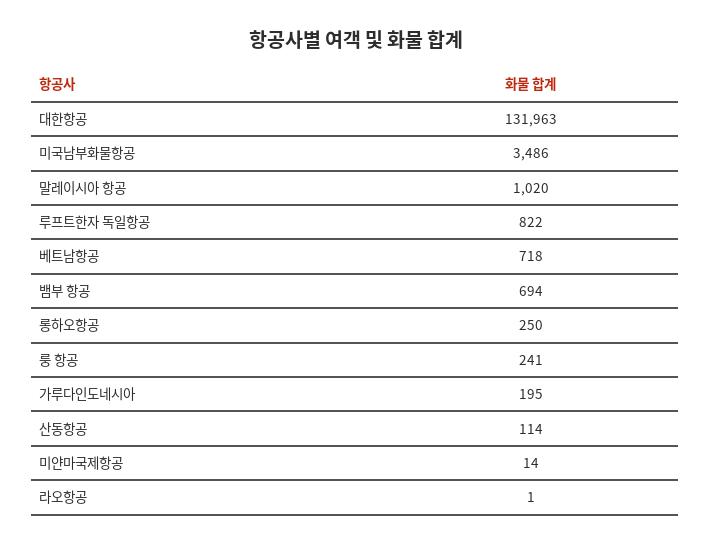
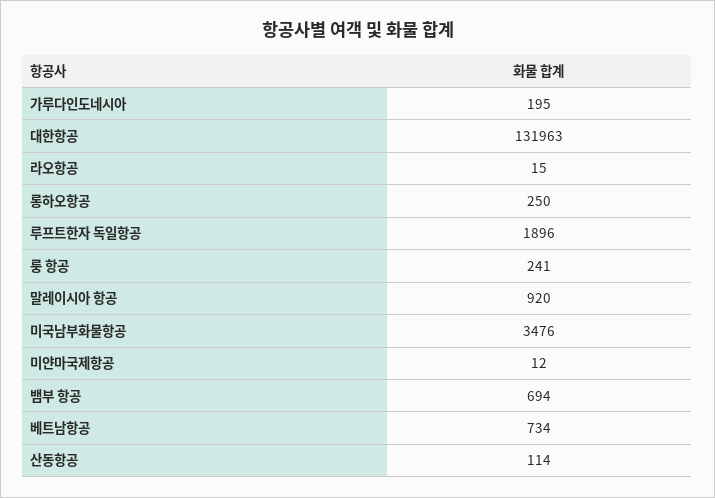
  {
    "대한항공": 131963,
-   "미국남부화물항공": 3486,
+   "미국남부화물항공": 3476,
-   "말레이시아 항공": 1020,
+   "말레이시아 항공": 920,
-   "루프트한자 독일항공": 822,
+   "루프트한자 독일항공": 1896,
-   "베트남항공": 718,
+   "베트남항공": 734,
    "뱀부 항공": 694,
    "롱하오항공": 250,
    "룽 항공": 241,
    "가루다인도네시아": 195,
    "산동항공": 114,
-   "미얀마국제항공": 14,
+   "미얀마국제항공": 12,
-   "라오항공": 1
+   "라오항공": 15
  }

